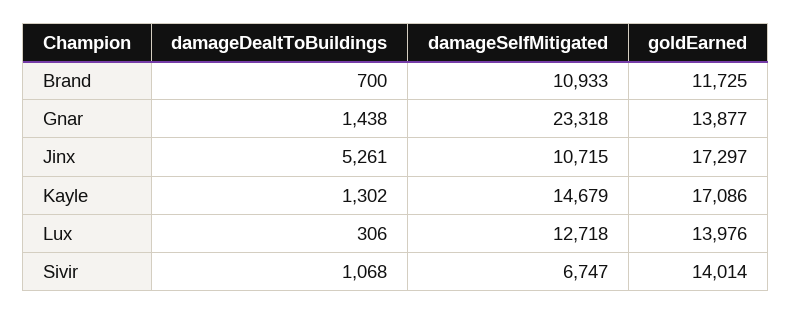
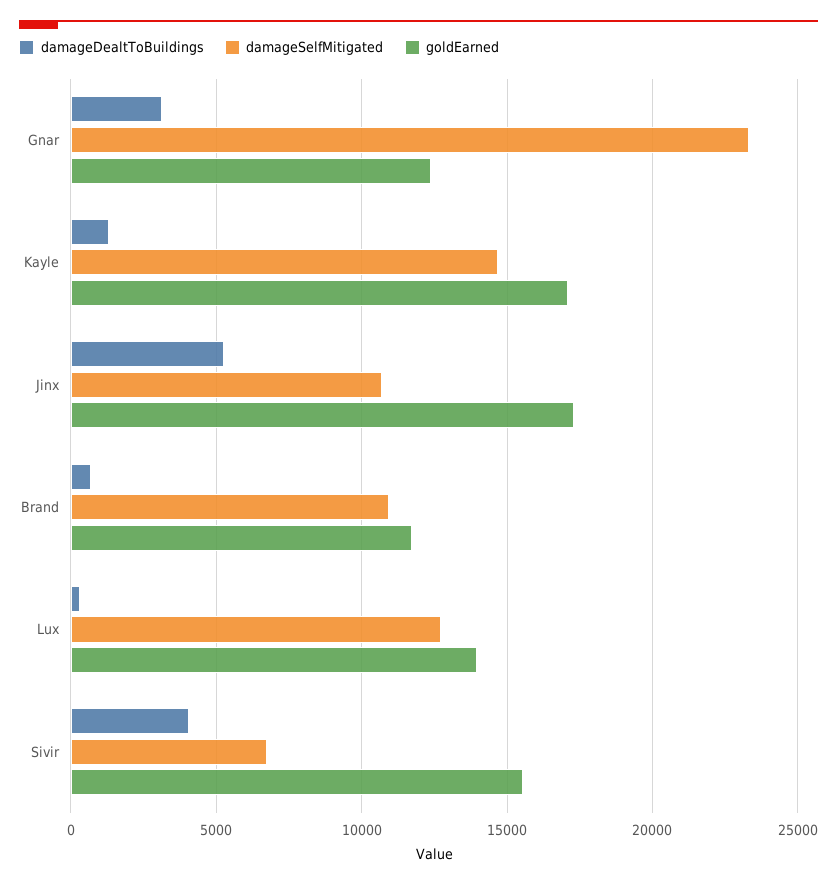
  {
    "damageDealtToBuildings": {
      "Brand": 700,
-     "Gnar": 1438,
+     "Gnar": 3000,
      "Jinx": 5261,
      "Kayle": 1302,
      "Lux": 306,
-     "Sivir": 1068
+     "Sivir": 4000
    },
    "damageSelfMitigated": {
      "Brand": 10933,
      "Gnar": 23318,
      "Jinx": 10715,
      "Kayle": 14679,
      "Lux": 12718,
      "Sivir": 6747
    },
    "goldEarned": {
      "Brand": 11725,
-     "Gnar": 13877,
+     "Gnar": 12500,
      "Jinx": 17297,
      "Kayle": 17086,
      "Lux": 13976,
-     "Sivir": 14014
+     "Sivir": 15500
    }
  }

